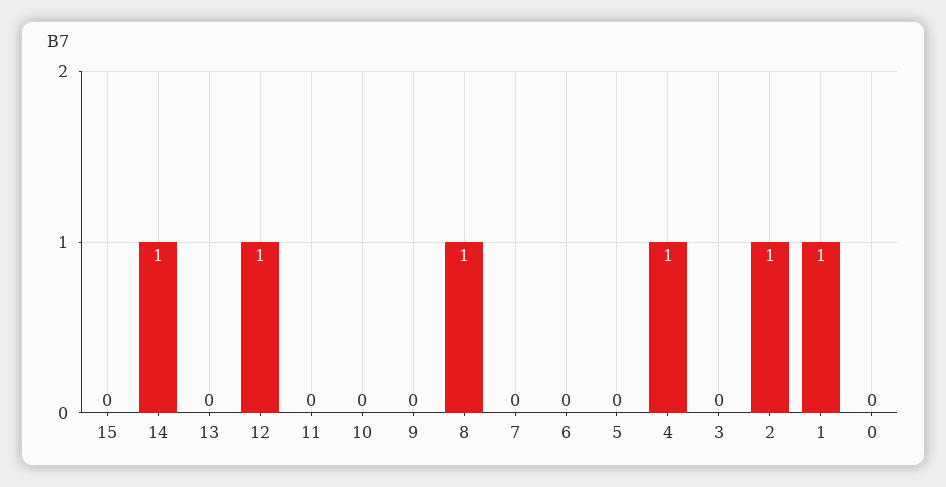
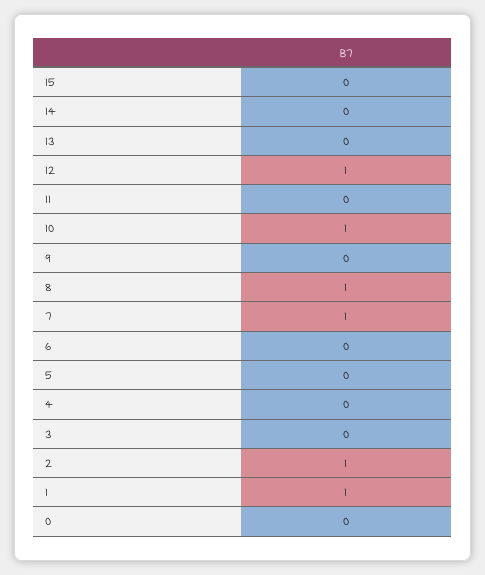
  {
    "15": 0,
-   "14": 1,
+   "14": 0,
    "13": 0,
    "12": 1,
    "11": 0,
-   "10": 0,
+   "10": 1,
    "9": 0,
    "8": 1,
-   "7": 0,
+   "7": 1,
    "6": 0,
    "5": 0,
-   "4": 1,
+   "4": 0,
    "3": 0,
    "2": 1,
    "1": 1,
    "0": 0
  }

